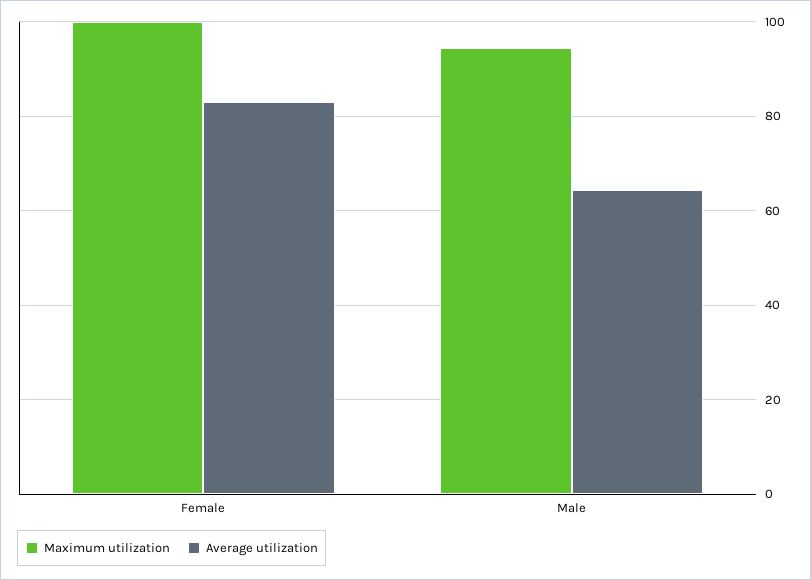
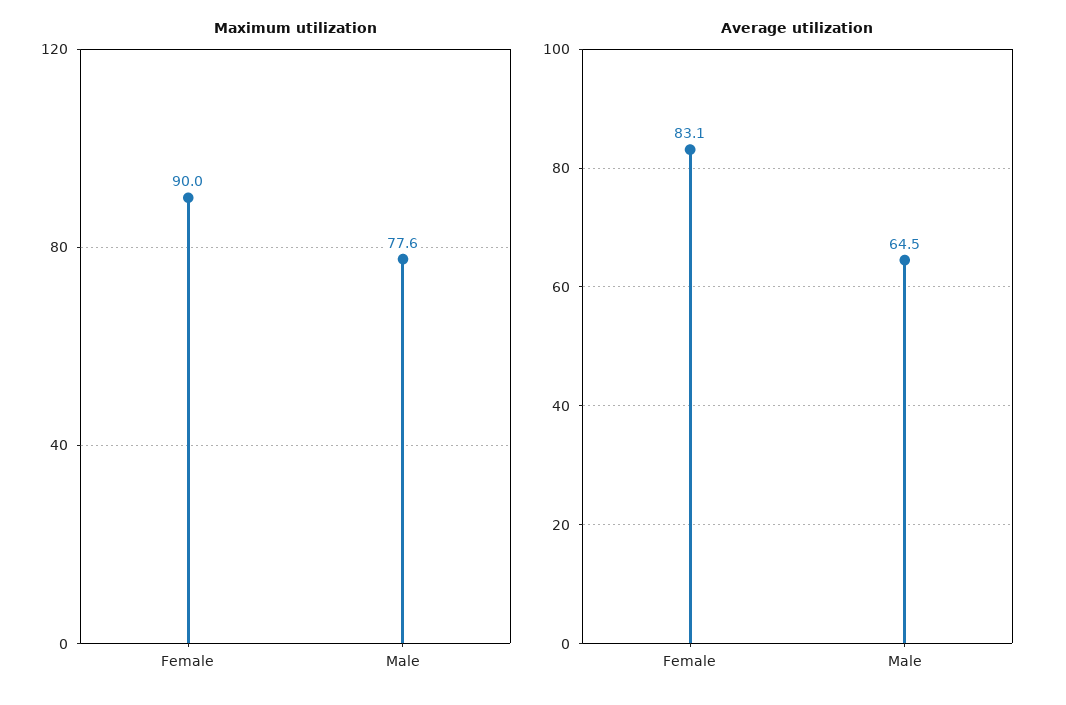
  {
    "Maximum utilization": {
-     "Female": 100,
+     "Female": 90,
-     "Male": 94
+     "Male": 77.6
    },
    "Average utilization": {
      "Female": 83.1,
      "Male": 64.5
    }
  }

